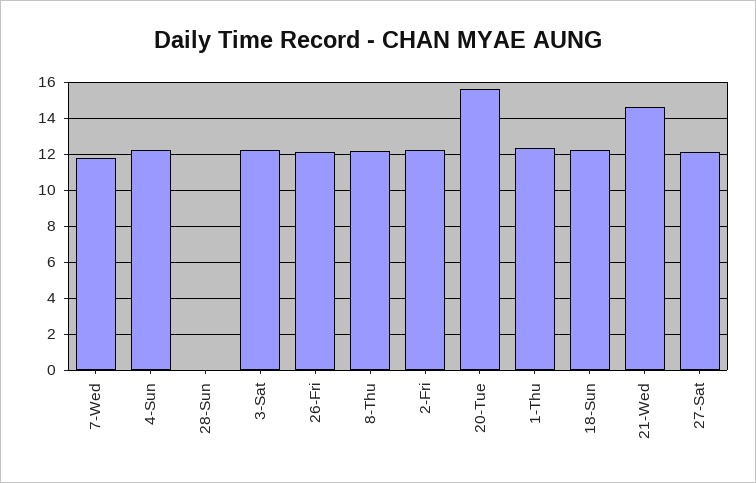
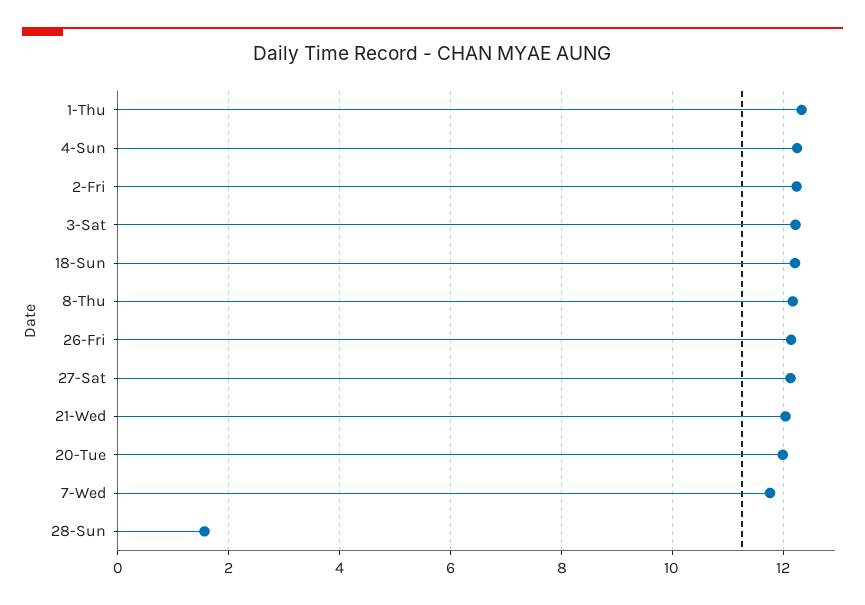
  {
    "7-Wed": 11.8,
    "4-Sun": 12.2,
-   "28-Sun": 0,
+   "28-Sun": 1.6,
    "3-Sat": 12.2,
    "26-Fri": 12.2,
    "8-Thu": 12.2,
    "2-Fri": 12.2,
-   "20-Tue": 15.5,
+   "20-Tue": 12,
    "1-Thu": 12.4,
    "18-Sun": 12.2,
-   "21-Wed": 14.5,
+   "21-Wed": 12,
    "27-Sat": 12.2
  }

